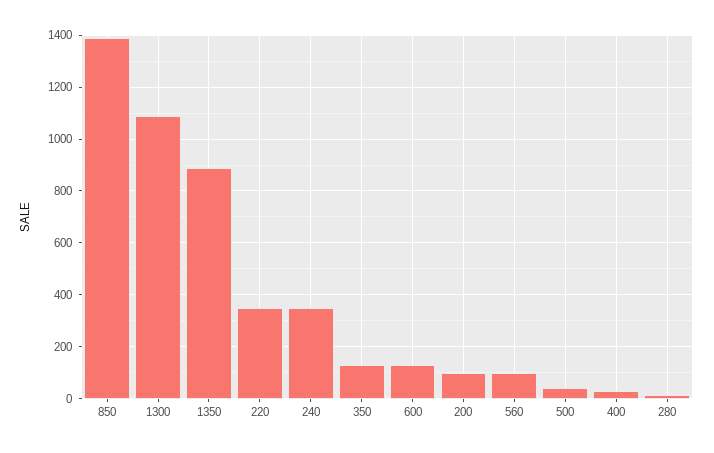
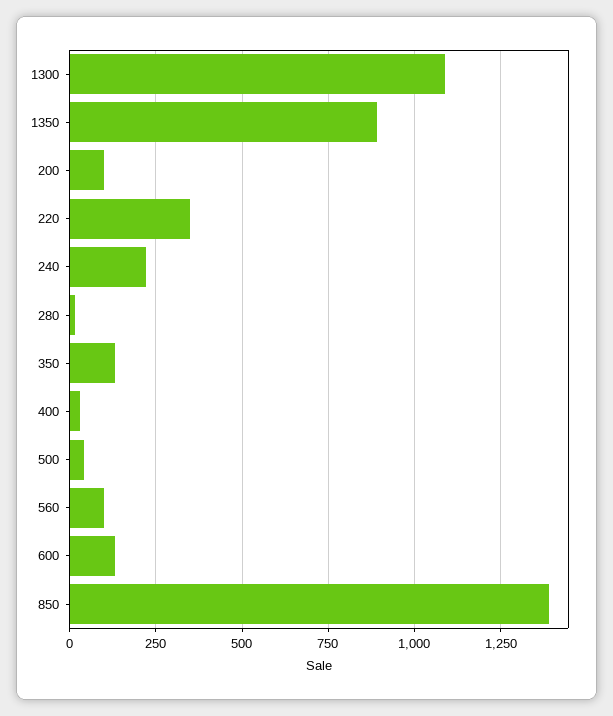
  {
    "850": 1400,
    "1300": 1100,
    "1350": 900,
    "220": 350,
-   "240": 350,
+   "240": 225,
    "350": 125,
    "600": 125,
    "200": 100,
    "560": 100,
    "500": 50,
    "400": 25,
    "280": 25
  }

